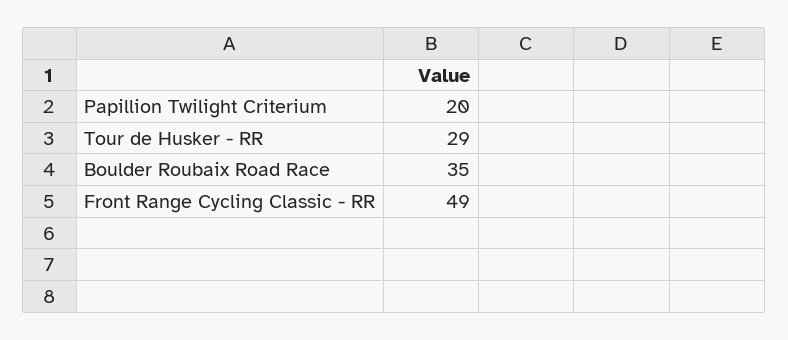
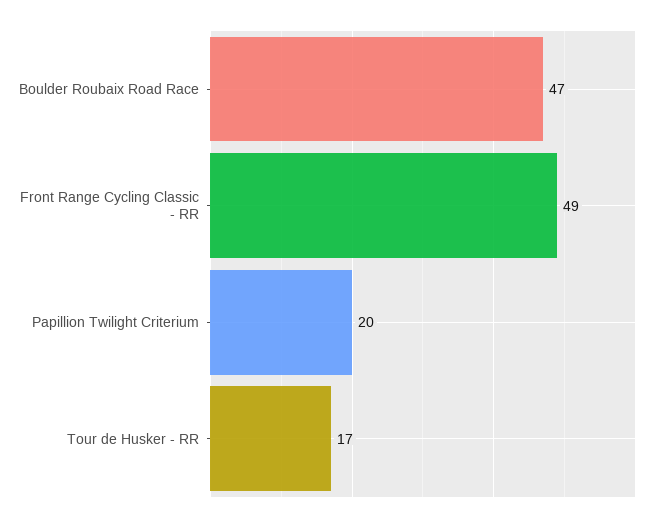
  {
    "Papillion Twilight Criterium": 20,
-   "Tour de Husker - RR": 29,
+   "Tour de Husker - RR": 17,
-   "Boulder Roubaix Road Race": 35,
+   "Boulder Roubaix Road Race": 47,
    "Front Range Cycling Classic - RR": 49
  }

